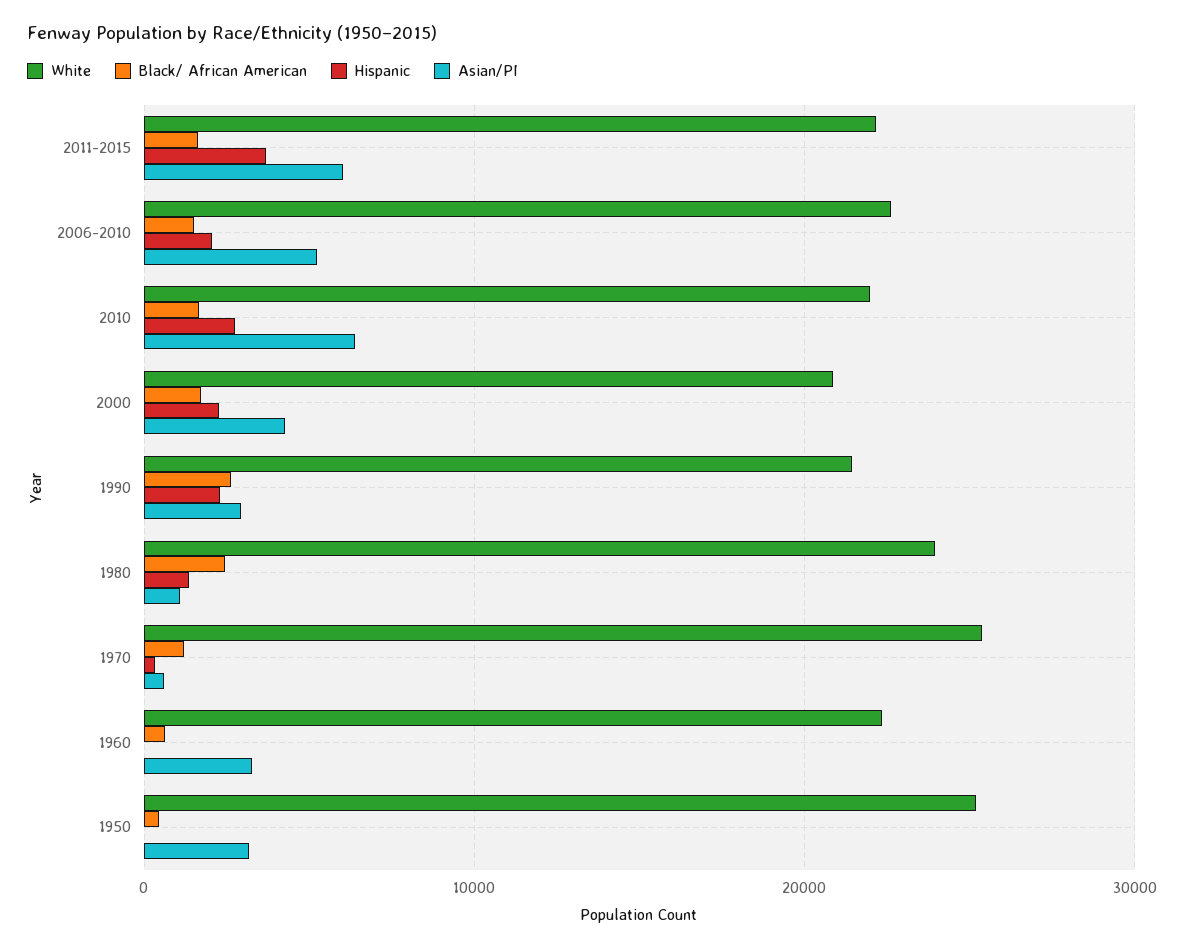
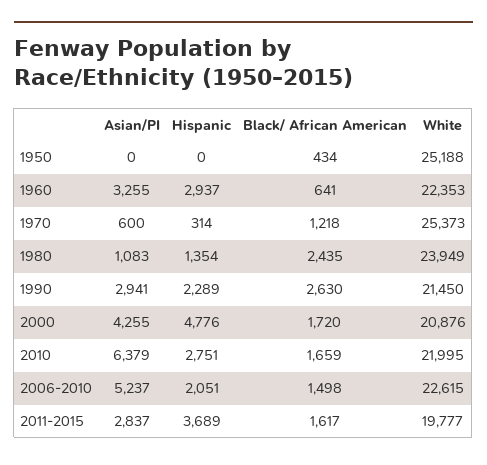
  {
    "White": {
-     "2011-2015": 22000,
+     "2011-2015": 19777,
      "2006-2010": 22615,
      "2010": 21995,
      "2000": 20876,
      "1990": 21450,
      "1980": 23949,
      "1970": 25373,
      "1960": 22353,
      "1950": 25188
    },
    "Black/ African American": {
      "2011-2015": 1617,
      "2006-2010": 1498,
      "2010": 1659,
      "2000": 1720,
      "1990": 2630,
      "1980": 2435,
      "1970": 1218,
      "1960": 641,
      "1950": 434
    },
    "Hispanic": {
      "2011-2015": 3689,
      "2006-2010": 2051,
      "2010": 2751,
-     "2000": 2000,
+     "2000": 4776,
      "1990": 2289,
      "1980": 1354,
      "1970": 314,
-     "1960": 0,
+     "1960": 2937,
      "1950": 0
    },
    "Asian/PI": {
-     "2011-2015": 6000,
+     "2011-2015": 2837,
      "2006-2010": 5237,
      "2010": 6379,
      "2000": 4255,
      "1990": 2941,
      "1980": 1083,
      "1970": 600,
      "1960": 3255,
-     "1950": 3000
+     "1950": 0
    }
  }

